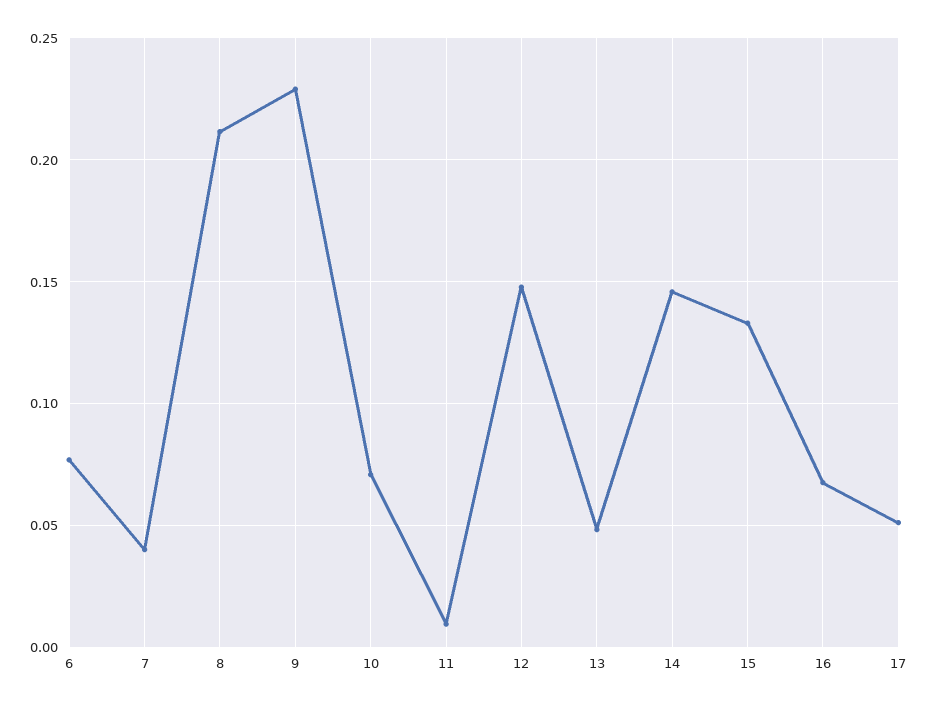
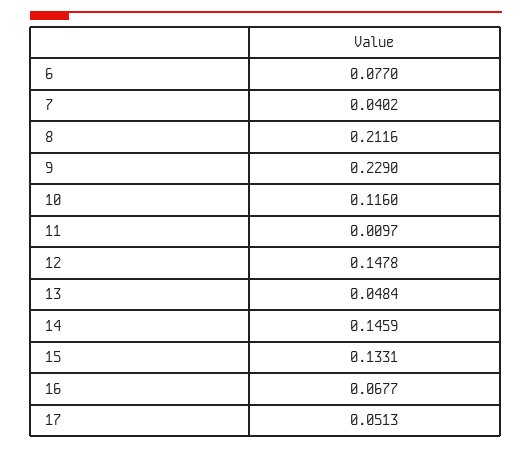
  {
    "6": 0.077,
    "7": 0.0402,
    "8": 0.2116,
    "9": 0.229,
-   "10": 0.07,
+   "10": 0.116,
    "11": 0.0097,
    "12": 0.1478,
    "13": 0.0484,
    "14": 0.1459,
    "15": 0.1331,
    "16": 0.0677,
    "17": 0.0513
  }

